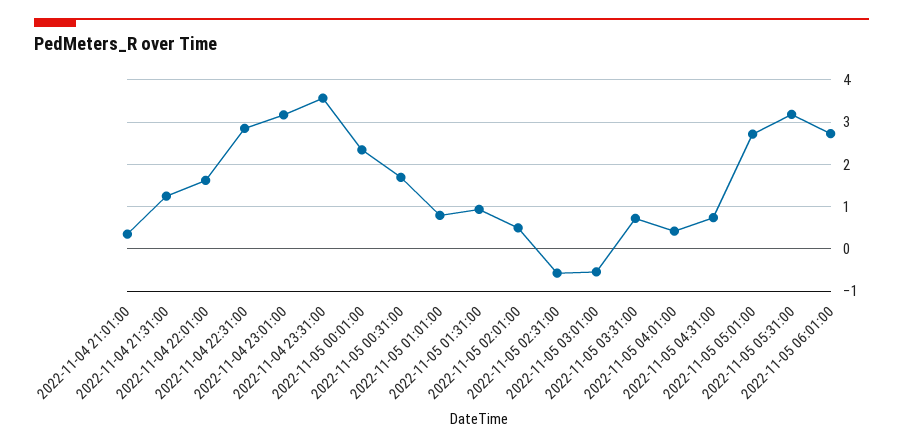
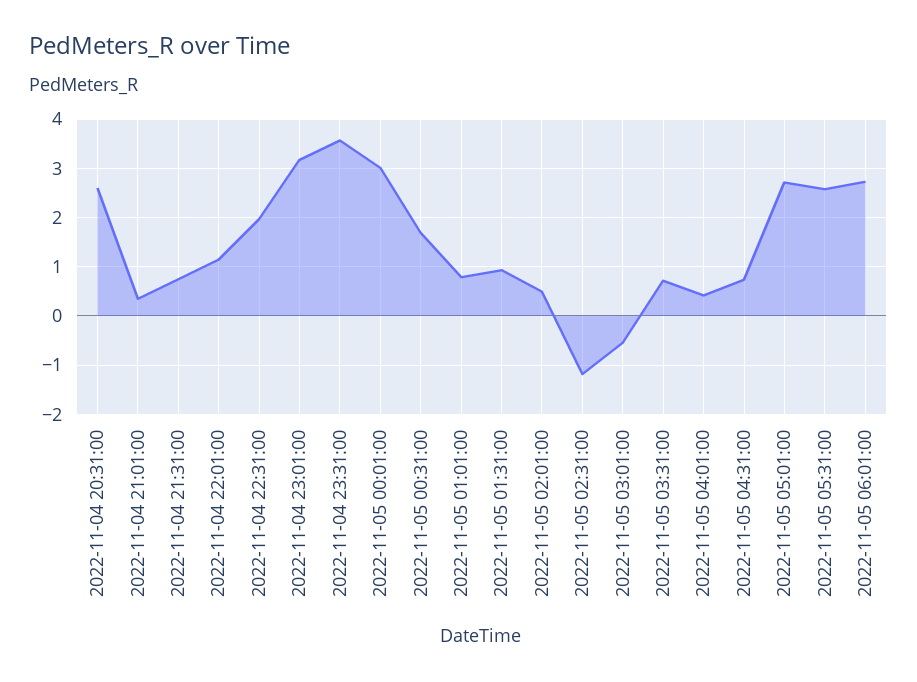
  {
    "2022-11-04 21:01:00": 0.4,
-   "2022-11-04 21:31:00": 1.2,
+   "2022-11-04 21:31:00": 0.8,
-   "2022-11-04 22:01:00": 1.6,
+   "2022-11-04 22:01:00": 1.2,
-   "2022-11-04 22:31:00": 2.8,
+   "2022-11-04 22:31:00": 2,
    "2022-11-04 23:01:00": 3.2,
    "2022-11-04 23:31:00": 3.6,
-   "2022-11-05 00:01:00": 2.4,
+   "2022-11-05 00:01:00": 3,
    "2022-11-05 00:31:00": 1.6,
    "2022-11-05 01:01:00": 0.8,
    "2022-11-05 01:31:00": 1,
    "2022-11-05 02:01:00": 0.4,
-   "2022-11-05 02:31:00": -0.6,
+   "2022-11-05 02:31:00": -1.2,
    "2022-11-05 03:01:00": -0.6,
    "2022-11-05 03:31:00": 0.8,
    "2022-11-05 04:01:00": 0.4,
    "2022-11-05 04:31:00": 0.8,
    "2022-11-05 05:01:00": 2.8,
-   "2022-11-05 05:31:00": 3.2,
+   "2022-11-05 05:31:00": 2.6,
-   "2022-11-05 06:01:00": 2.8
+   "2022-11-05 06:01:00": 2.8,
+   "2022-11-04 20:31:00": 2.6
  }

